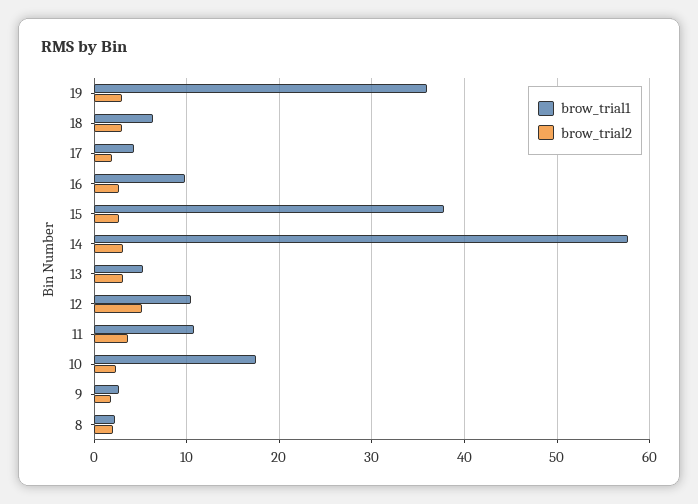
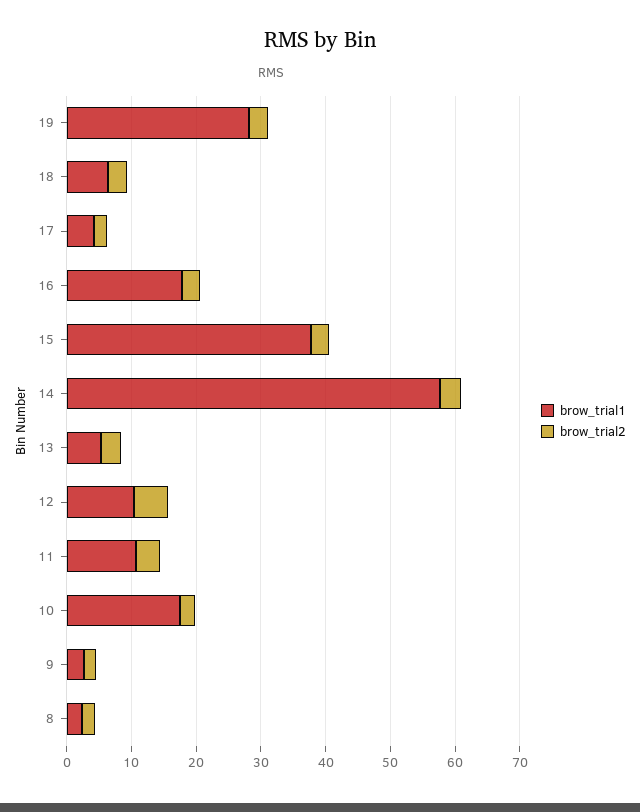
  {
    "brow_trial1": {
-     "19": 36,
+     "19": 28,
      "18": 6,
      "17": 4,
-     "16": 10,
+     "16": 18,
      "15": 38,
      "14": 58,
      "13": 5,
      "12": 10,
      "11": 11,
      "10": 17,
      "9": 3,
      "8": 2
    },
    "brow_trial2": {
      "19": 3,
      "18": 3,
      "17": 2,
      "16": 3,
      "15": 3,
      "14": 3,
      "13": 3,
      "12": 5,
      "11": 4,
      "10": 2,
      "9": 2,
      "8": 2
    }
  }

